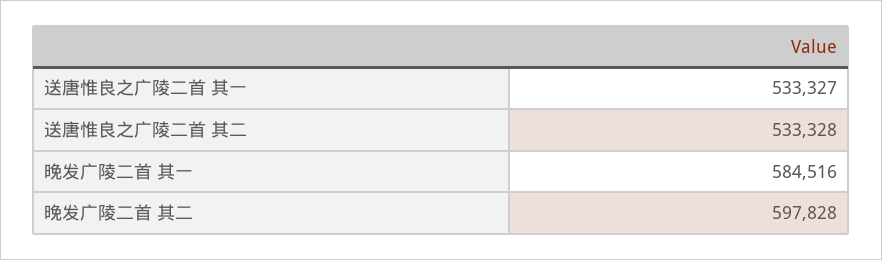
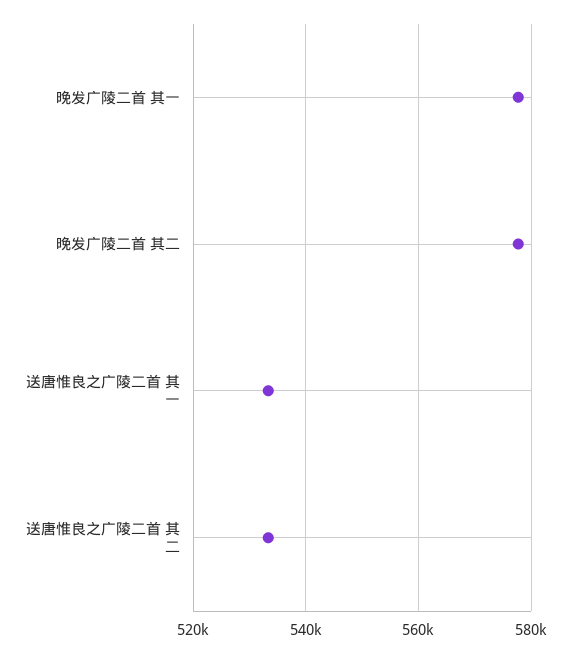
  {
    "送唐惟良之广陵二首 其一": 533327,
    "送唐惟良之广陵二首 其二": 533328,
-   "晚发广陵二首 其一": 584516,
+   "晚发广陵二首 其一": 578000,
-   "晚发广陵二首 其二": 597828
+   "晚发广陵二首 其二": 578000
  }

